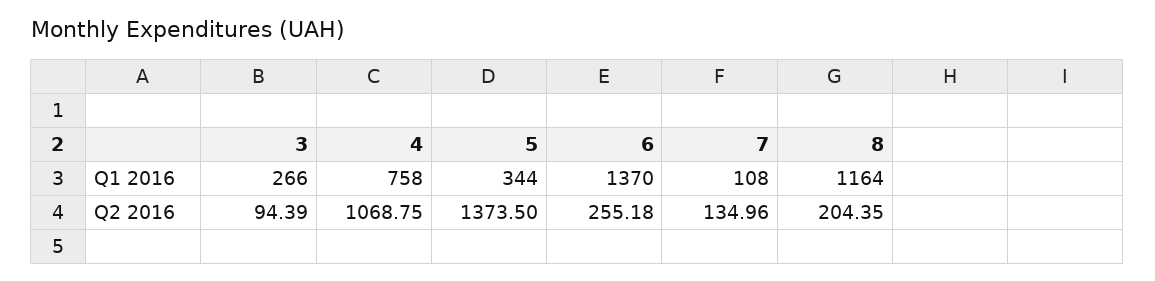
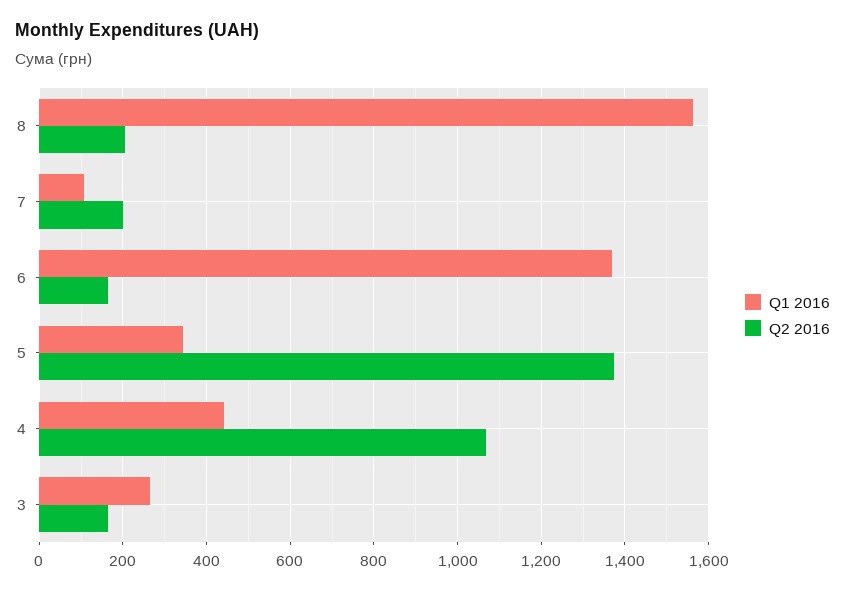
  {
    "Q1 2016": {
      "3": 266,
-     "4": 758,
+     "4": 440,
      "5": 344,
      "6": 1370,
      "7": 108,
-     "8": 1164
+     "8": 1560
    },
    "Q2 2016": {
-     "3": 94.39,
+     "3": 160,
      "4": 1068.75,
      "5": 1373.5,
-     "6": 255.18,
+     "6": 160,
-     "7": 134.96,
+     "7": 200,
      "8": 204.35
    }
  }

